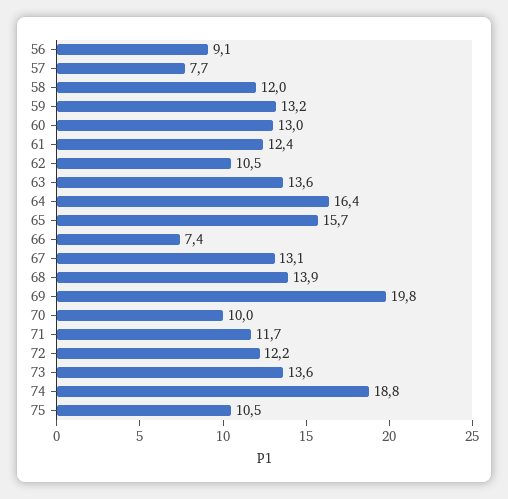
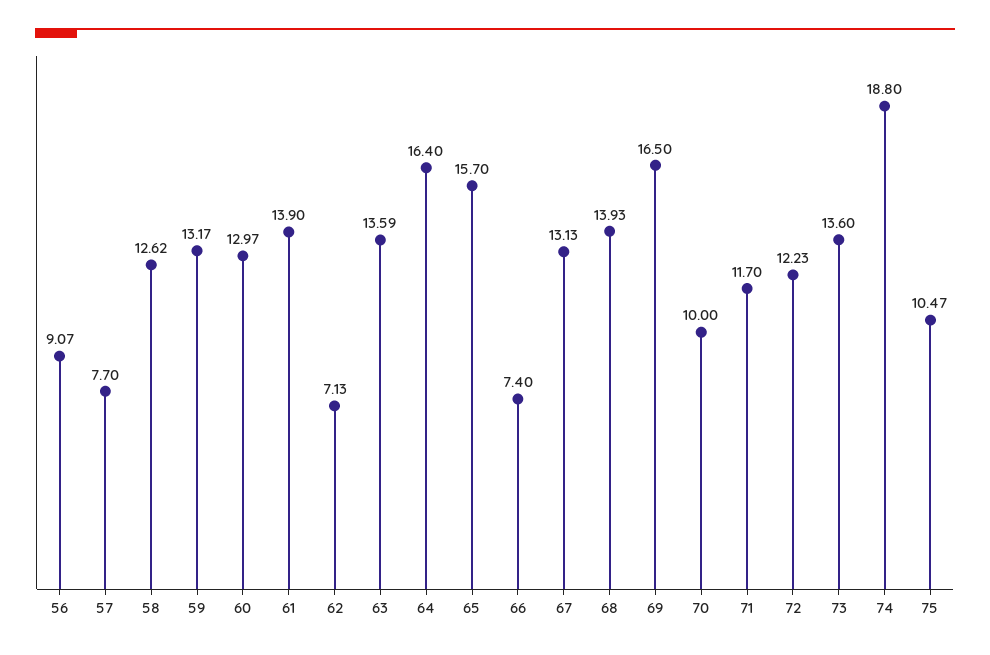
  {
    "56": 9.07,
    "57": 7.7,
-   "58": 12,
+   "58": 12.62,
    "59": 13.17,
    "60": 12.97,
-   "61": 12.4,
+   "61": 13.9,
-   "62": 10.5,
+   "62": 7.13,
    "63": 13.59,
    "64": 16.4,
    "65": 15.7,
    "66": 7.4,
    "67": 13.13,
    "68": 13.93,
-   "69": 19.8,
+   "69": 16.5,
    "70": 10,
    "71": 11.7,
    "72": 12.23,
    "73": 13.6,
    "74": 18.8,
    "75": 10.47
  }

